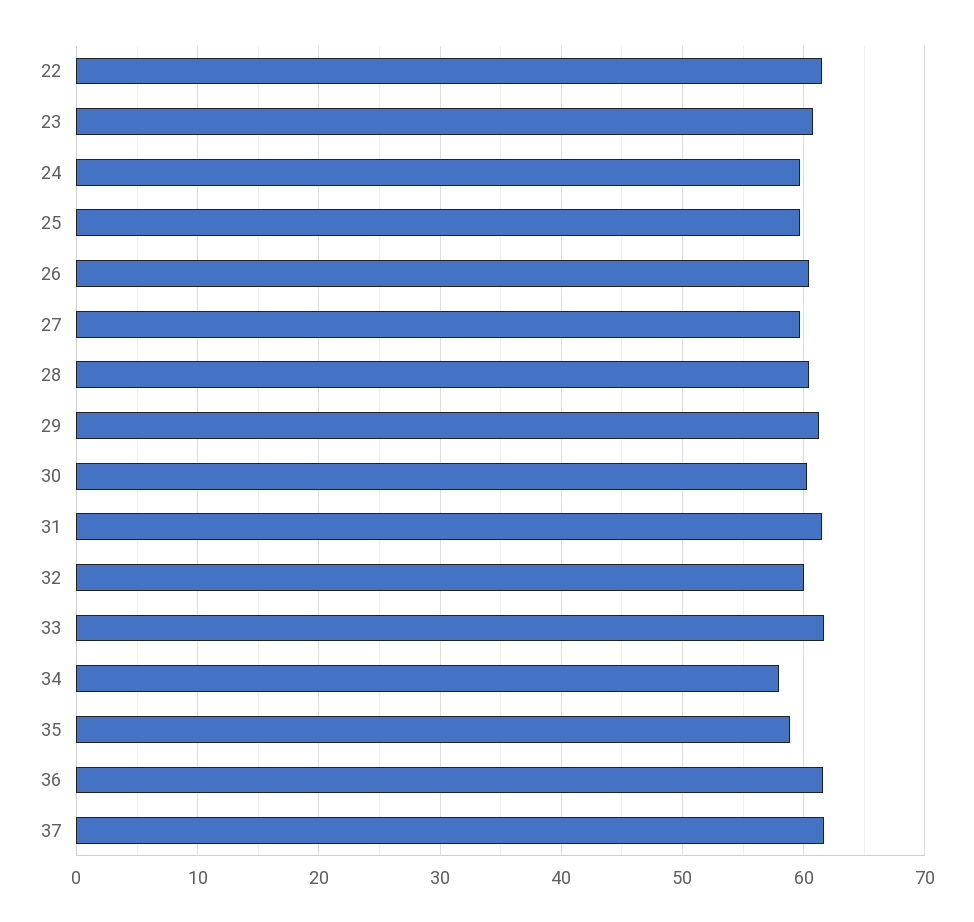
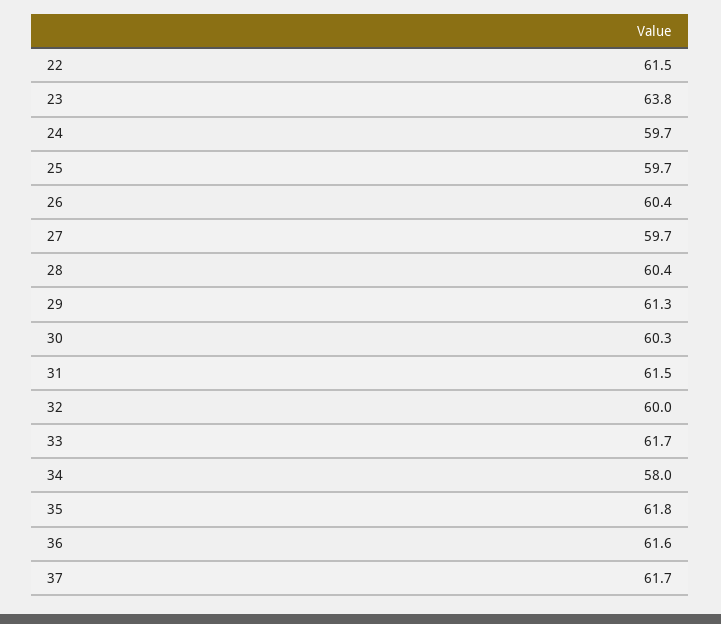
  {
    "22": 61.5,
-   "23": 61,
+   "23": 63.8,
    "24": 59.7,
    "25": 59.7,
    "26": 60.4,
    "27": 59.7,
    "28": 60.4,
    "29": 61.3,
    "30": 60.3,
    "31": 61.5,
    "32": 60,
    "33": 61.7,
    "34": 58,
-   "35": 59,
+   "35": 61.8,
    "36": 61.6,
    "37": 61.7
  }

